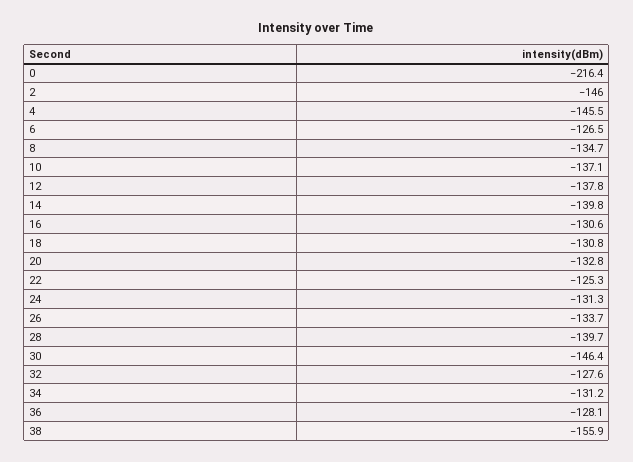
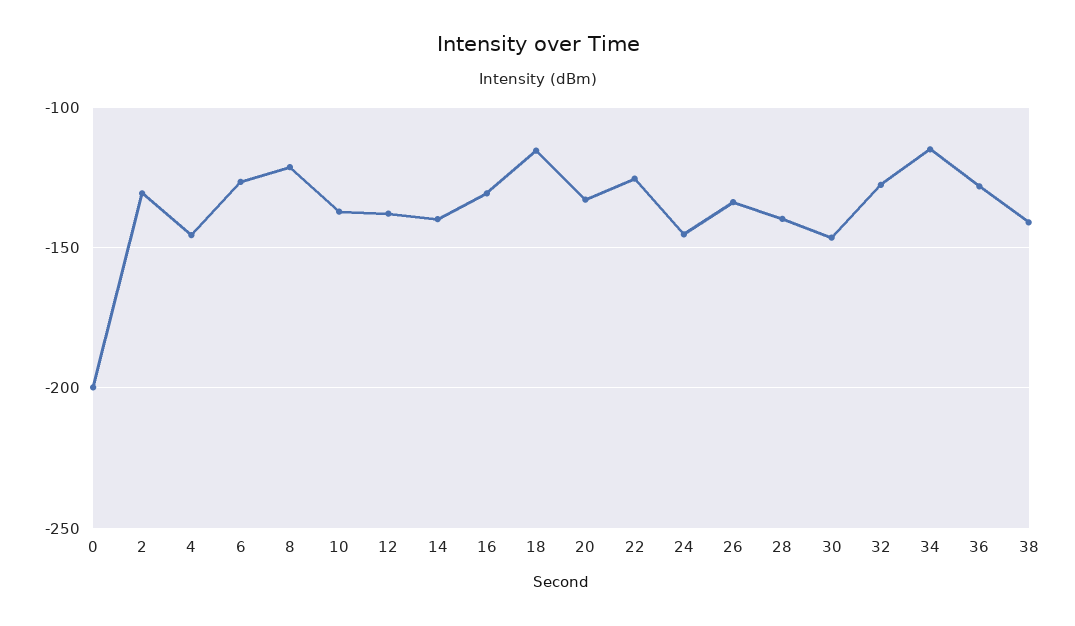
  {
-   "0": -216.4,
+   "0": -200,
-   "2": -146,
+   "2": -130,
    "4": -145.5,
    "6": -126.5,
-   "8": -134.7,
+   "8": -120,
    "10": -137.1,
    "12": -137.8,
    "14": -139.8,
    "16": -130.6,
-   "18": -130.8,
+   "18": -115,
    "20": -132.8,
    "22": -125.3,
-   "24": -131.3,
+   "24": -145,
    "26": -133.7,
    "28": -139.7,
    "30": -146.4,
    "32": -127.6,
-   "34": -131.2,
+   "34": -115,
    "36": -128.1,
-   "38": -155.9
+   "38": -140
  }

